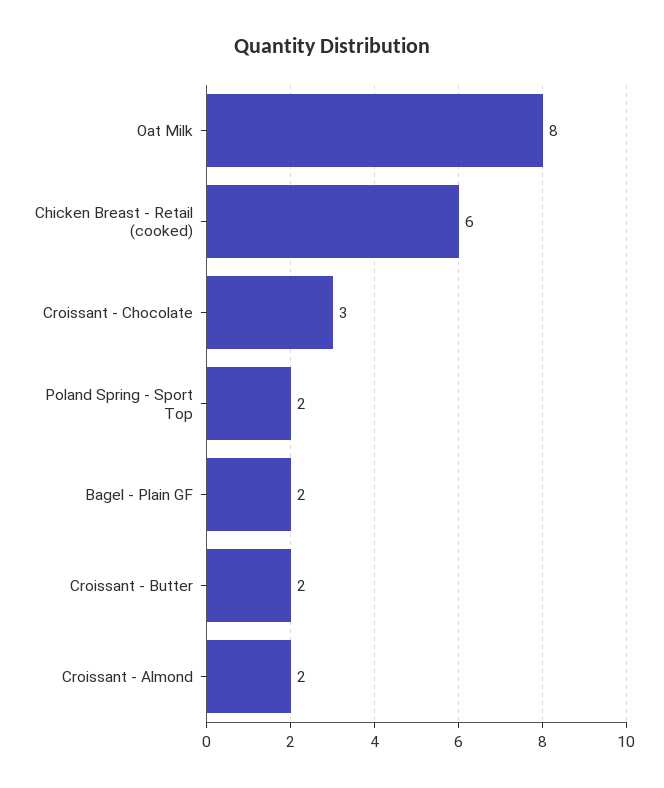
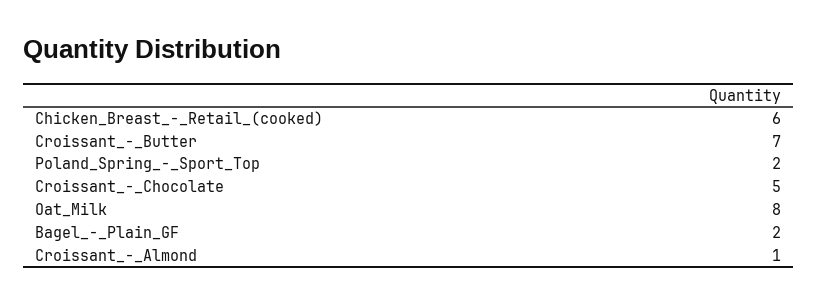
  {
    "Oat Milk": 8,
    "Chicken Breast - Retail (cooked)": 6,
-   "Croissant - Chocolate": 3,
+   "Croissant - Chocolate": 5,
    "Poland Spring - Sport Top": 2,
    "Bagel - Plain GF": 2,
-   "Croissant - Butter": 2,
+   "Croissant - Butter": 7,
-   "Croissant - Almond": 2
+   "Croissant - Almond": 1
  }

